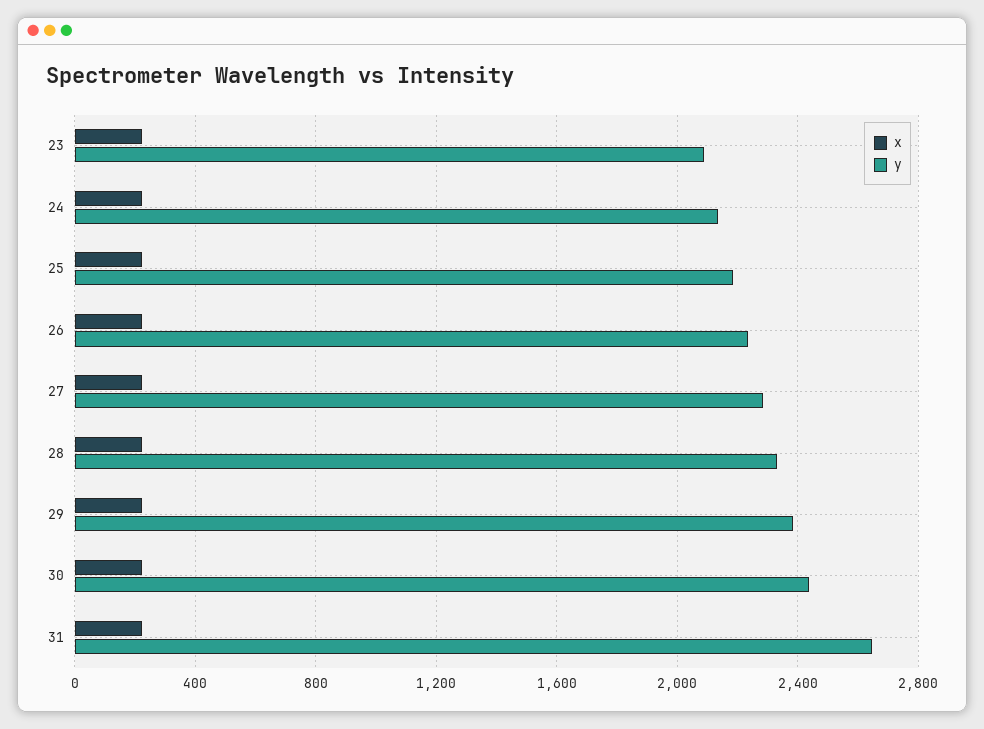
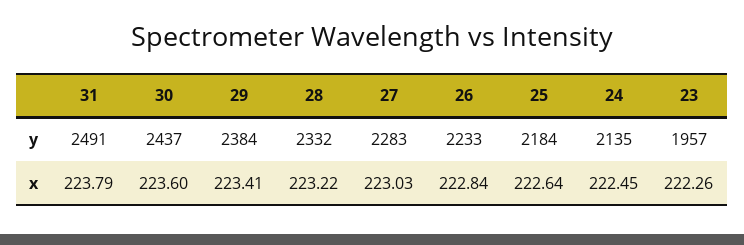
  {
    "x": {
      "23": 222.26,
      "24": 222.45,
      "25": 222.64,
      "26": 222.84,
      "27": 223.03,
      "28": 223.22,
      "29": 223.41,
      "30": 223.6,
      "31": 223.79
    },
    "y": {
-     "23": 2100,
+     "23": 1957,
      "24": 2135,
      "25": 2184,
      "26": 2233,
      "27": 2283,
      "28": 2332,
      "29": 2384,
      "30": 2437,
-     "31": 2650
+     "31": 2491
    }
  }

